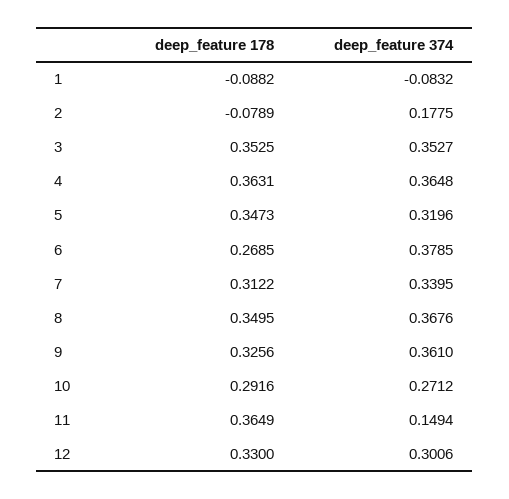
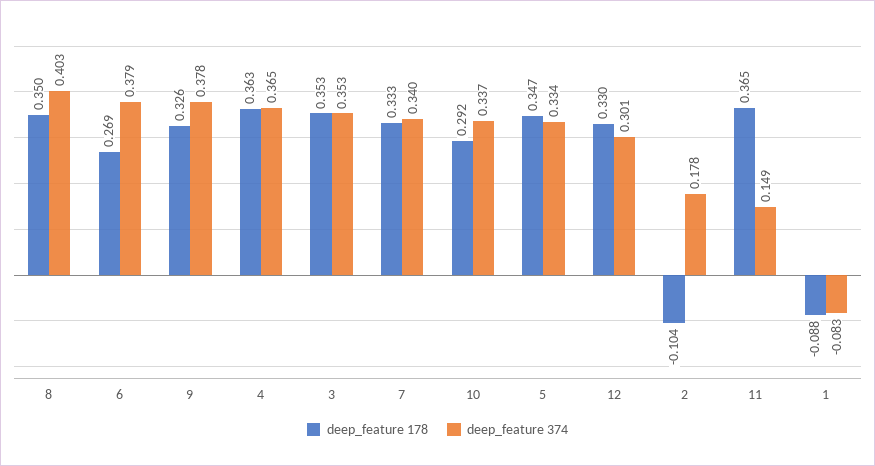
  {
    "deep_feature 178": {
      "1": -0.0882,
-     "2": -0.0789,
+     "2": -0.104,
      "3": 0.3525,
      "4": 0.3631,
      "5": 0.3473,
      "6": 0.2685,
-     "7": 0.3122,
+     "7": 0.333,
      "8": 0.3495,
      "9": 0.3256,
      "10": 0.2916,
      "11": 0.3649,
      "12": 0.33
    },
    "deep_feature 374": {
      "1": -0.0832,
      "2": 0.1775,
      "3": 0.3527,
      "4": 0.3648,
-     "5": 0.3196,
+     "5": 0.334,
      "6": 0.3785,
      "7": 0.3395,
-     "8": 0.3676,
+     "8": 0.403,
-     "9": 0.361,
+     "9": 0.378,
-     "10": 0.2712,
+     "10": 0.337,
      "11": 0.1494,
      "12": 0.3006
    }
  }

